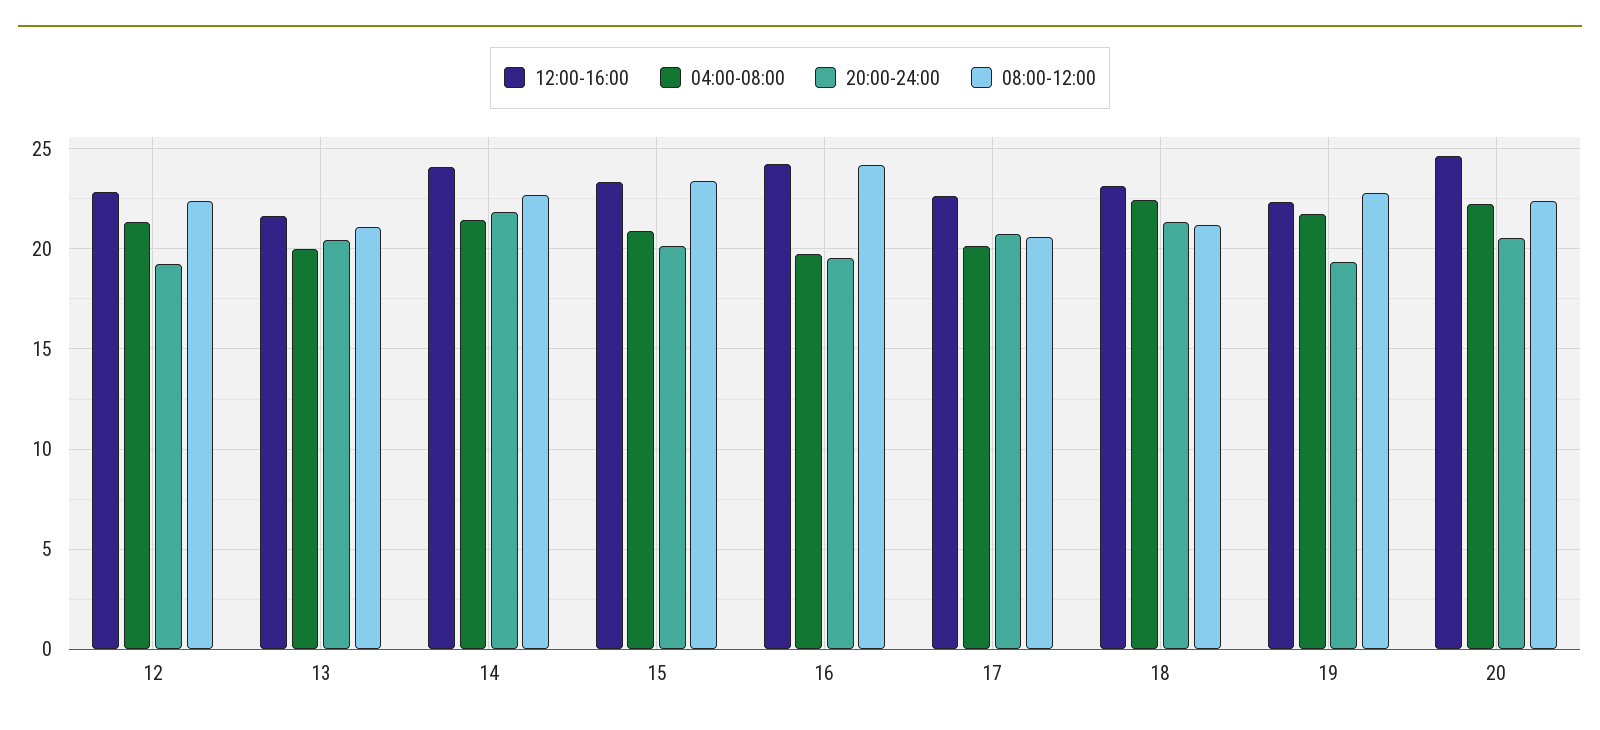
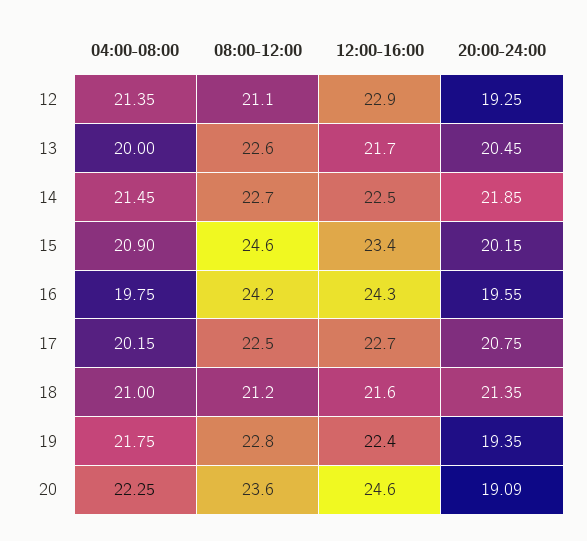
  {
    "12:00-16:00": {
      "12": 22.9,
      "13": 21.7,
-     "14": 24,
+     "14": 22.5,
      "15": 23.4,
      "16": 24.3,
      "17": 22.7,
-     "18": 23,
+     "18": 21.6,
      "19": 22.4,
      "20": 24.6
    },
    "04:00-08:00": {
      "12": 21.35,
      "13": 20,
      "14": 21.45,
      "15": 20.9,
      "16": 19.75,
      "17": 20.15,
-     "18": 22.5,
+     "18": 21,
      "19": 21.75,
      "20": 22.25
    },
    "20:00-24:00": {
      "12": 19.25,
      "13": 20.45,
      "14": 21.85,
      "15": 20.15,
      "16": 19.55,
      "17": 20.75,
      "18": 21.35,
      "19": 19.35,
-     "20": 20.5
+     "20": 19.09
    },
    "08:00-12:00": {
-     "12": 22.5,
+     "12": 21.1,
-     "13": 21,
+     "13": 22.6,
      "14": 22.7,
-     "15": 23.5,
+     "15": 24.6,
      "16": 24.2,
-     "17": 20.5,
+     "17": 22.5,
      "18": 21.2,
      "19": 22.8,
-     "20": 22.5
+     "20": 23.6
    }
  }

